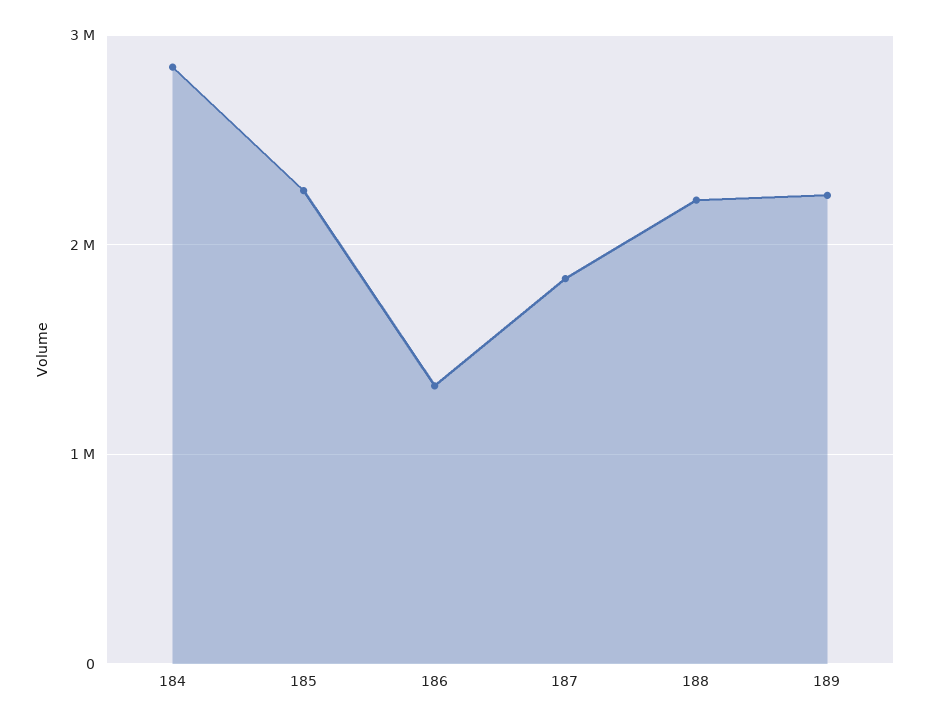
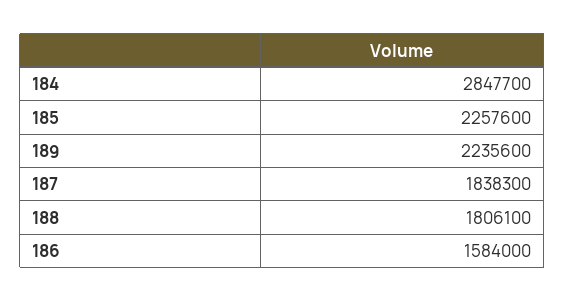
  {
    "184": 2847700,
    "185": 2257600,
-   "186": 1300000,
+   "186": 1584000,
    "187": 1838300,
-   "188": 2200000,
+   "188": 1806100,
    "189": 2235600
  }

